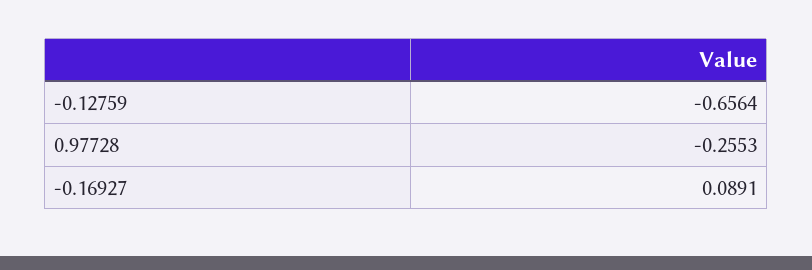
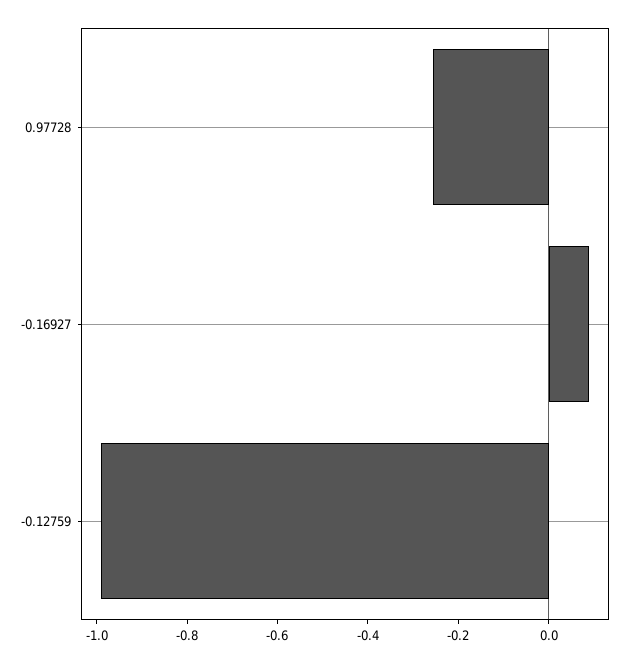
  {
-   "-0.12759": -0.6564,
+   "-0.12759": -1,
    "0.97728": -0.2553,
    "-0.16927": 0.0891
  }

